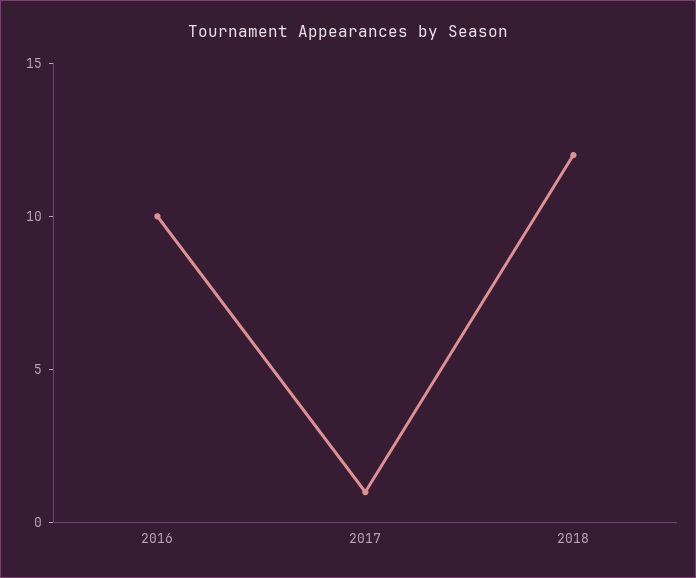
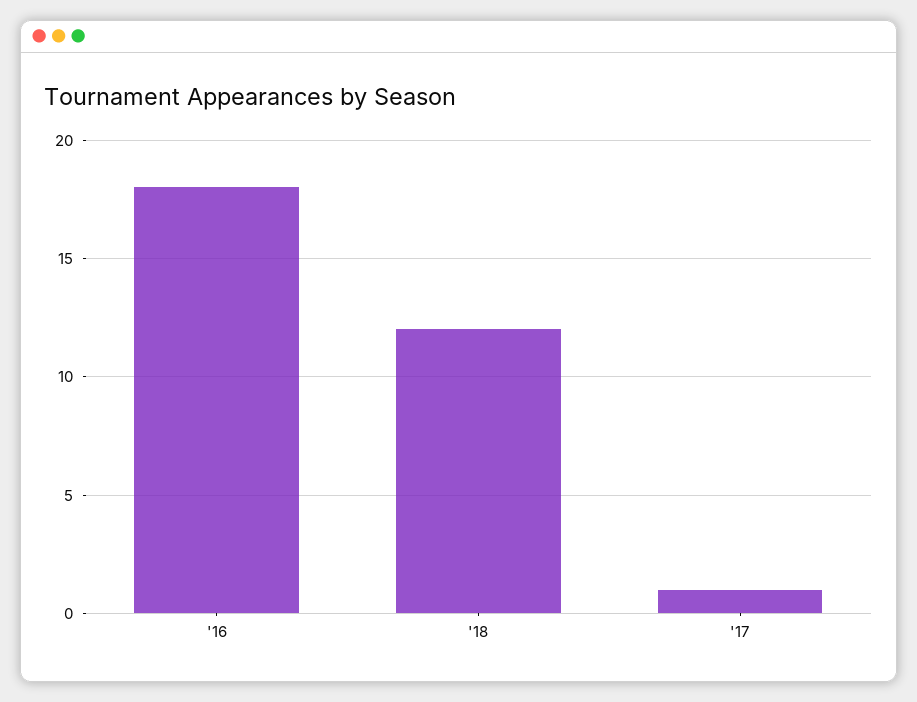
  {
-   "2016": 10,
+   "2016": 18,
    "2017": 1,
    "2018": 12
  }

